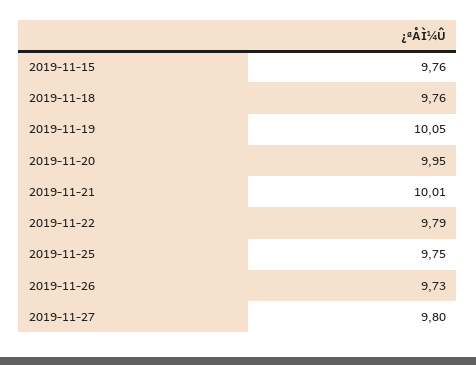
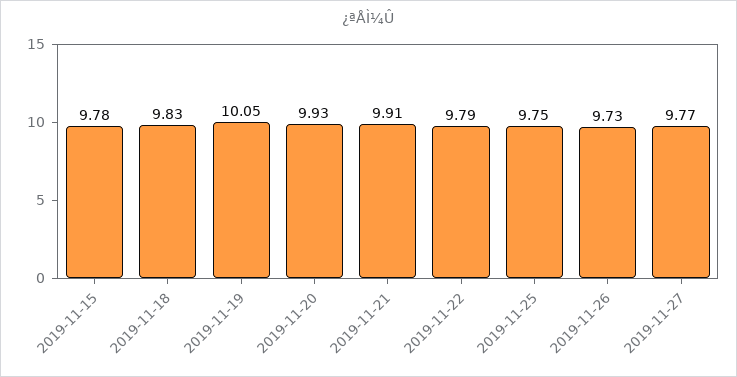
  {
-   "2019-11-15": 9.76,
+   "2019-11-15": 9.78,
-   "2019-11-18": 9.76,
+   "2019-11-18": 9.83,
    "2019-11-19": 10.05,
-   "2019-11-20": 9.95,
+   "2019-11-20": 9.93,
-   "2019-11-21": 10.01,
+   "2019-11-21": 9.91,
    "2019-11-22": 9.79,
    "2019-11-25": 9.75,
    "2019-11-26": 9.73,
-   "2019-11-27": 9.8
+   "2019-11-27": 9.77
  }

